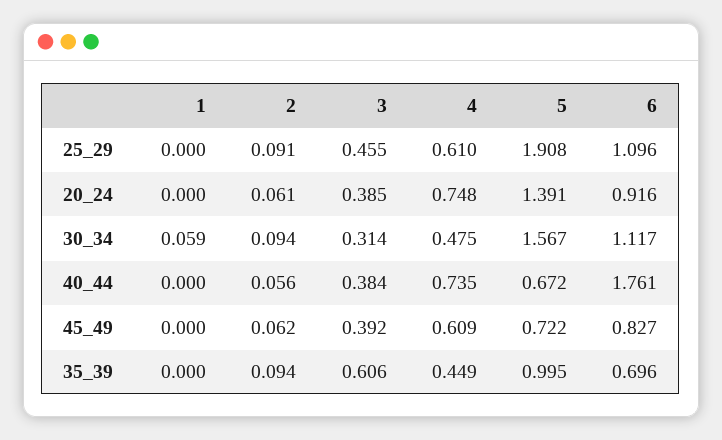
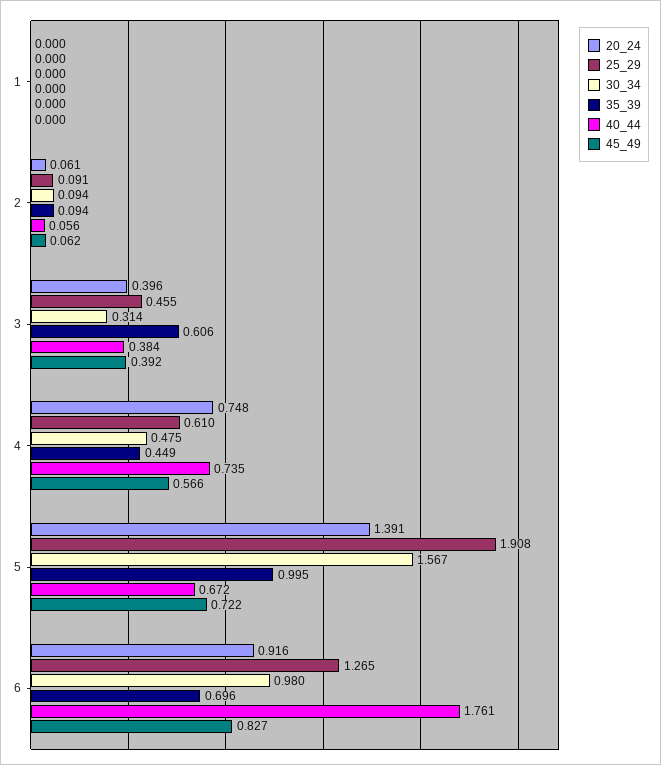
  {
    "25_29": {
      "1": 0,
      "2": 0.091,
      "3": 0.455,
      "4": 0.61,
      "5": 1.908,
-     "6": 1.096
+     "6": 1.265
    },
    "20_24": {
      "1": 0,
      "2": 0.061,
-     "3": 0.385,
+     "3": 0.396,
      "4": 0.748,
      "5": 1.391,
      "6": 0.916
    },
    "30_34": {
-     "1": 0.059,
+     "1": 0,
      "2": 0.094,
      "3": 0.314,
      "4": 0.475,
      "5": 1.567,
-     "6": 1.117
+     "6": 0.98
    },
    "40_44": {
      "1": 0,
      "2": 0.056,
      "3": 0.384,
      "4": 0.735,
      "5": 0.672,
      "6": 1.761
    },
    "45_49": {
      "1": 0,
      "2": 0.062,
      "3": 0.392,
-     "4": 0.609,
+     "4": 0.566,
      "5": 0.722,
      "6": 0.827
    },
    "35_39": {
      "1": 0,
      "2": 0.094,
      "3": 0.606,
      "4": 0.449,
      "5": 0.995,
      "6": 0.696
    }
  }

